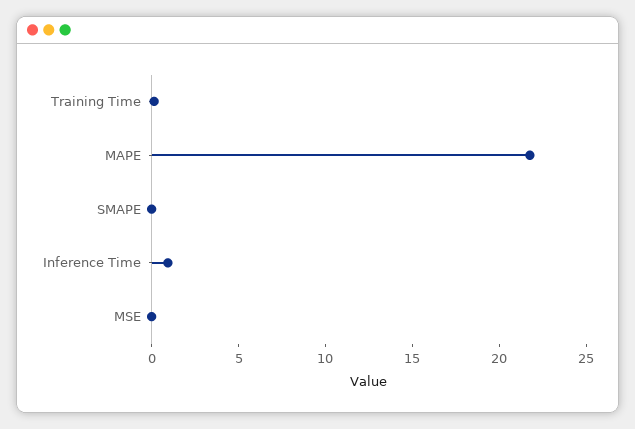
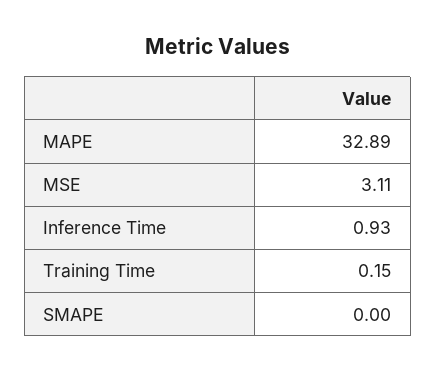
  {
    "Training Time": 0.15,
-   "MAPE": 22,
+   "MAPE": 32.89,
    "SMAPE": 0,
    "Inference Time": 0.93,
-   "MSE": 0
+   "MSE": 3.11
  }

